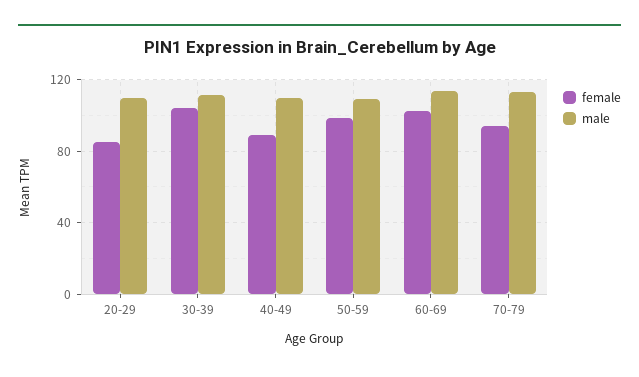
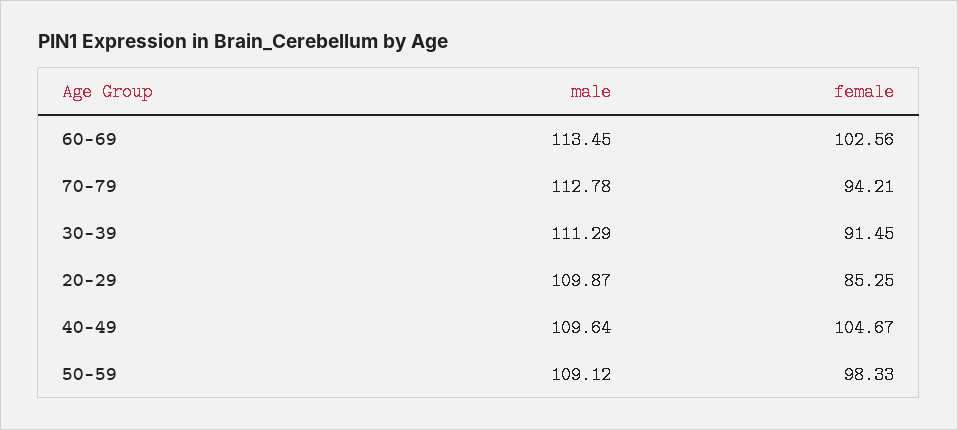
  {
    "female": {
      "20-29": 85.25,
-     "30-39": 105,
+     "30-39": 91.45,
-     "40-49": 90,
+     "40-49": 104.67,
      "50-59": 98.33,
      "60-69": 102.56,
      "70-79": 94.21
    },
    "male": {
      "20-29": 109.87,
      "30-39": 111.29,
      "40-49": 109.64,
      "50-59": 109.12,
      "60-69": 113.45,
      "70-79": 112.78
    }
  }

